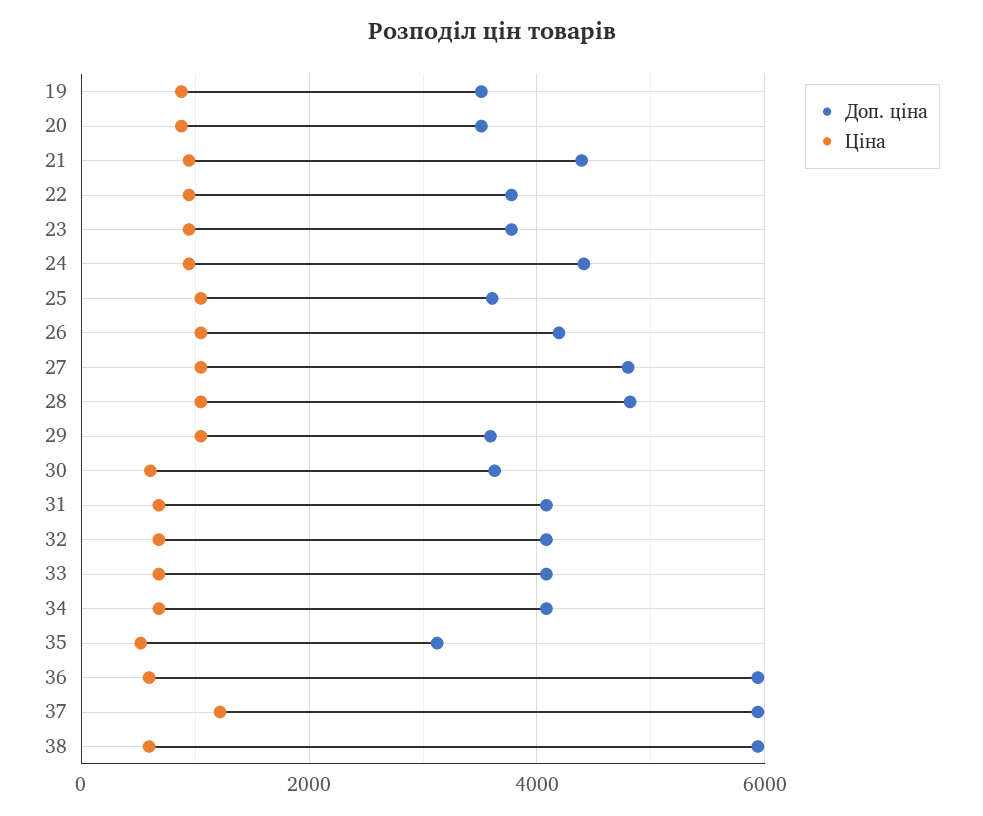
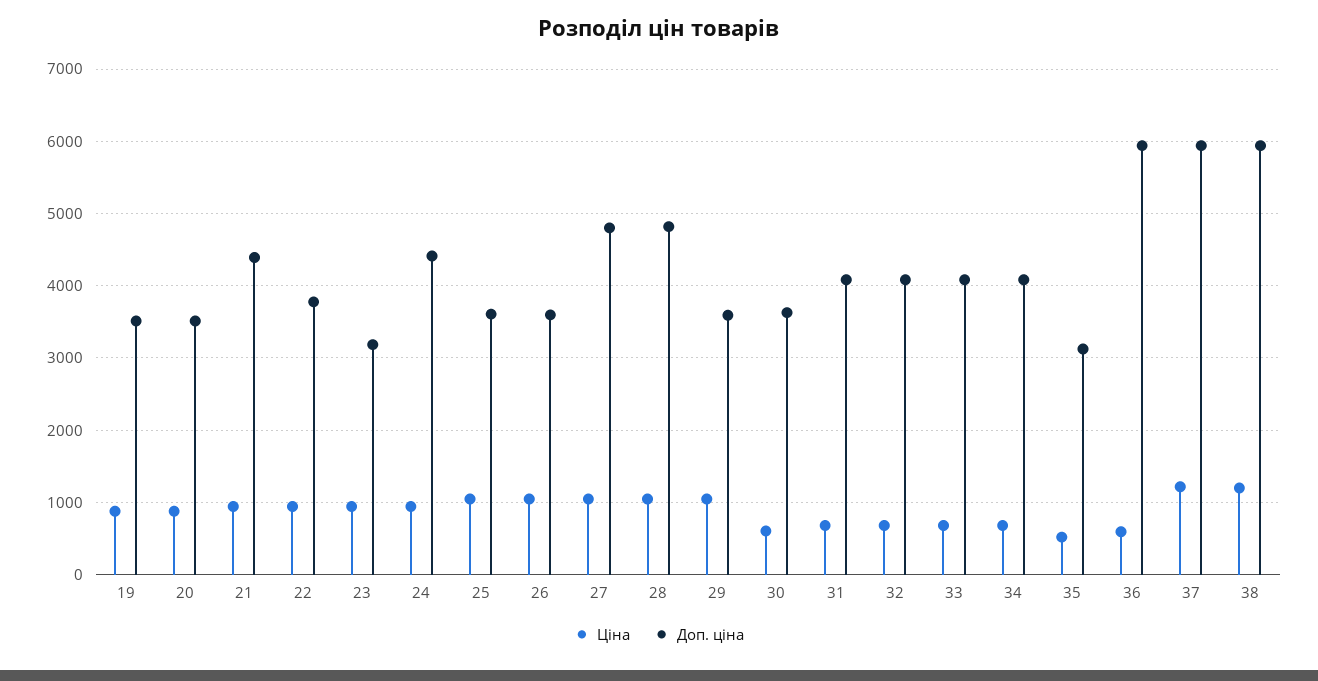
  {
    "Доп. ціна": {
      "19": 3500,
      "20": 3500,
      "21": 4400,
      "22": 3800,
-     "23": 3800,
+     "23": 3200,
      "24": 4400,
      "25": 3600,
-     "26": 4200,
+     "26": 3600,
      "27": 4800,
      "28": 4800,
      "29": 3600,
      "30": 3600,
      "31": 4100,
      "32": 4100,
      "33": 4100,
      "34": 4100,
      "35": 3100,
      "36": 5900,
      "37": 5900,
      "38": 5900
    },
    "Ціна": {
      "19": 900,
      "20": 900,
      "21": 900,
      "22": 900,
      "23": 900,
      "24": 900,
      "25": 1000,
      "26": 1000,
      "27": 1000,
      "28": 1000,
      "29": 1000,
      "30": 600,
      "31": 700,
      "32": 700,
      "33": 700,
      "34": 700,
      "35": 500,
      "36": 600,
      "37": 1200,
-     "38": 600
+     "38": 1200
    }
  }

